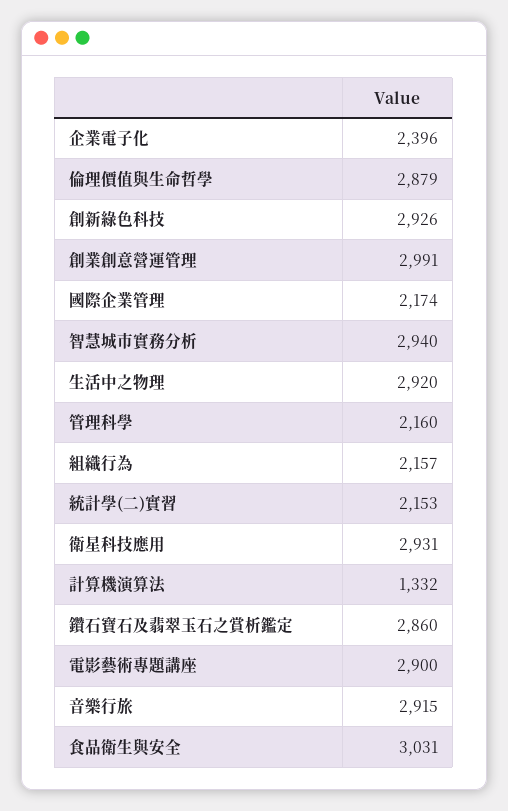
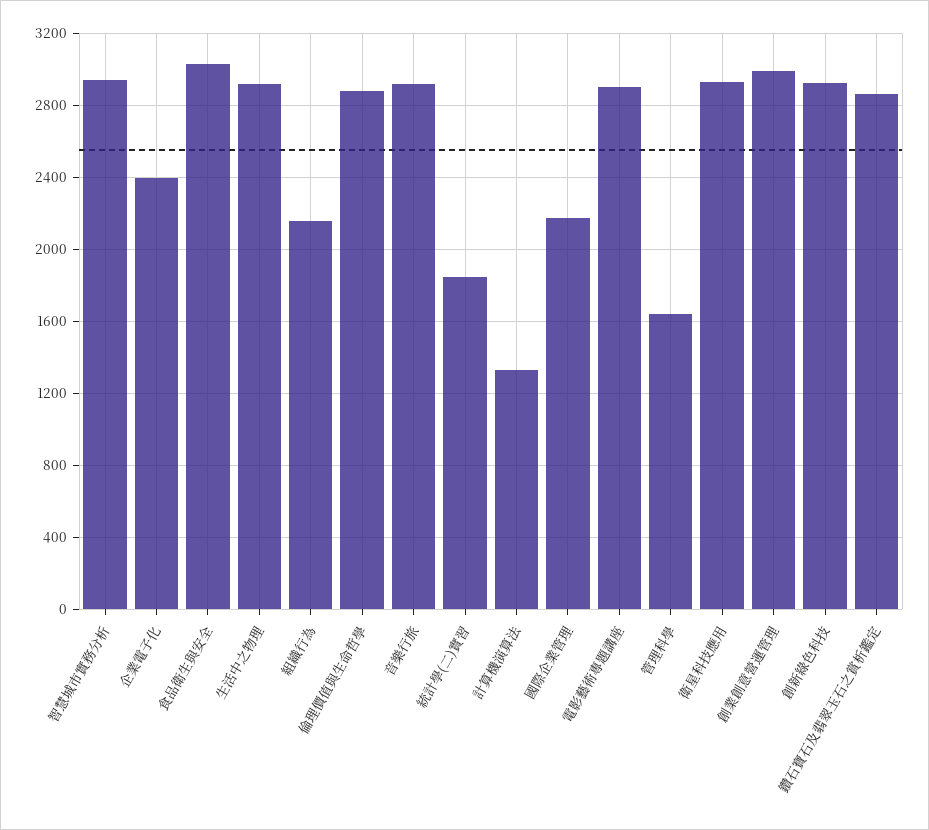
  {
    "企業電子化": 2396,
    "倫理價值與生命哲學": 2879,
    "創新綠色科技": 2926,
    "創業創意營運管理": 2991,
    "國際企業管理": 2174,
    "智慧城市實務分析": 2940,
    "生活中之物理": 2920,
-   "管理科學": 2160,
+   "管理科學": 1650,
    "組織行為": 2157,
-   "統計學(二)實習": 2153,
+   "統計學(二)實習": 1850,
    "衛星科技應用": 2931,
    "計算機演算法": 1332,
    "鑽石寶石及翡翠玉石之賞析鑑定": 2860,
    "電影藝術專題講座": 2900,
    "音樂行旅": 2915,
    "食品衛生與安全": 3031
  }

